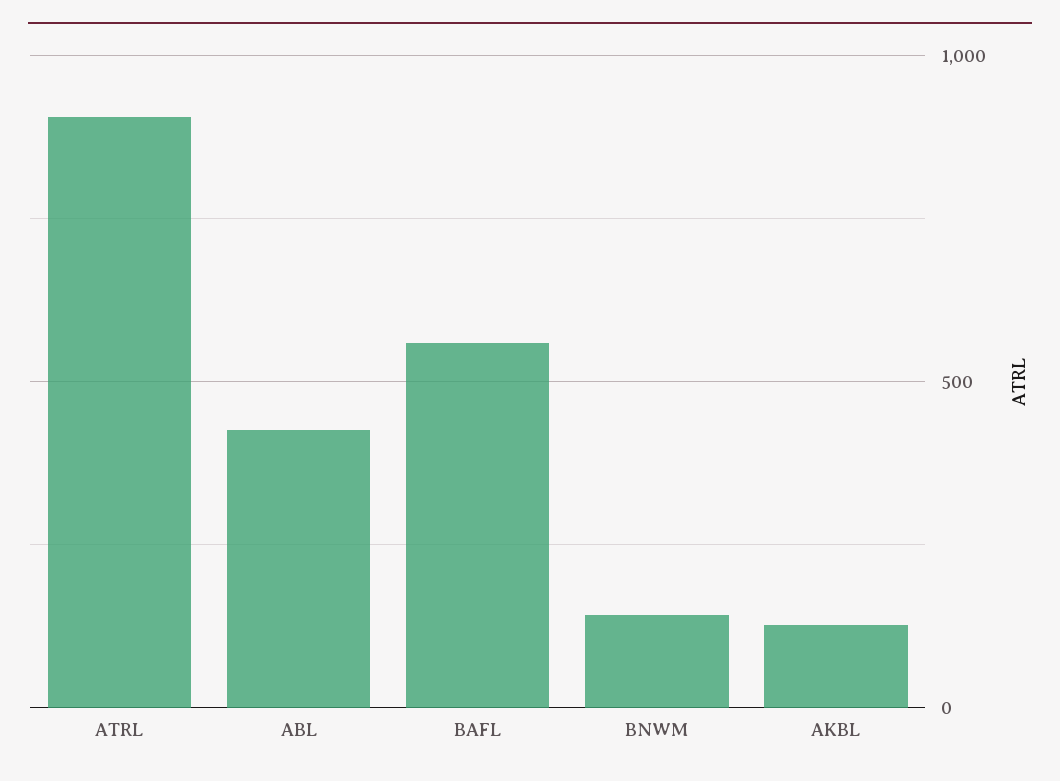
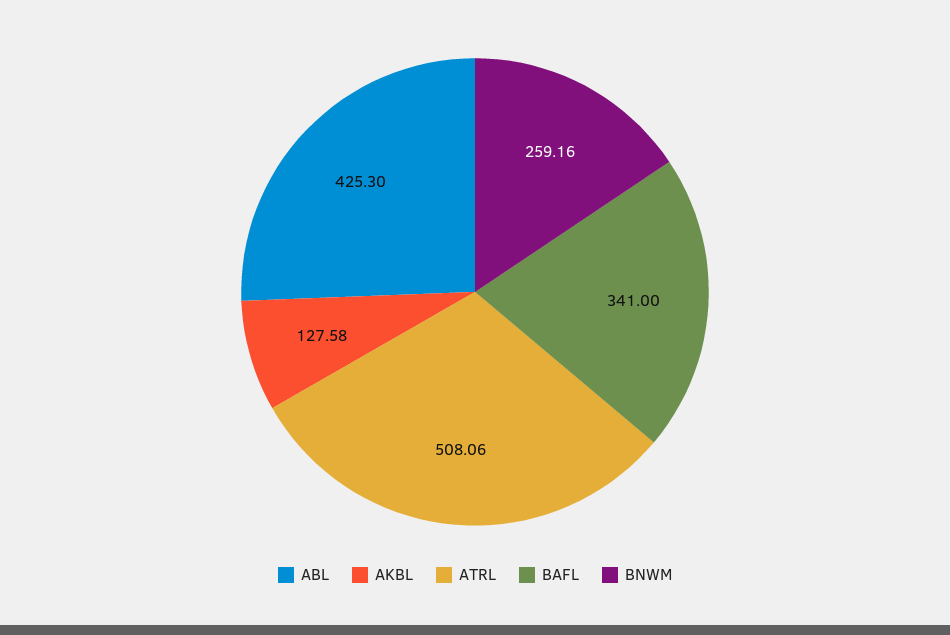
  {
-   "ATRL": 900,
+   "ATRL": 508.06,
    "ABL": 425.3,
-   "BAFL": 550,
+   "BAFL": 341,
-   "BNWM": 150,
+   "BNWM": 259.16,
    "AKBL": 127.58
  }

